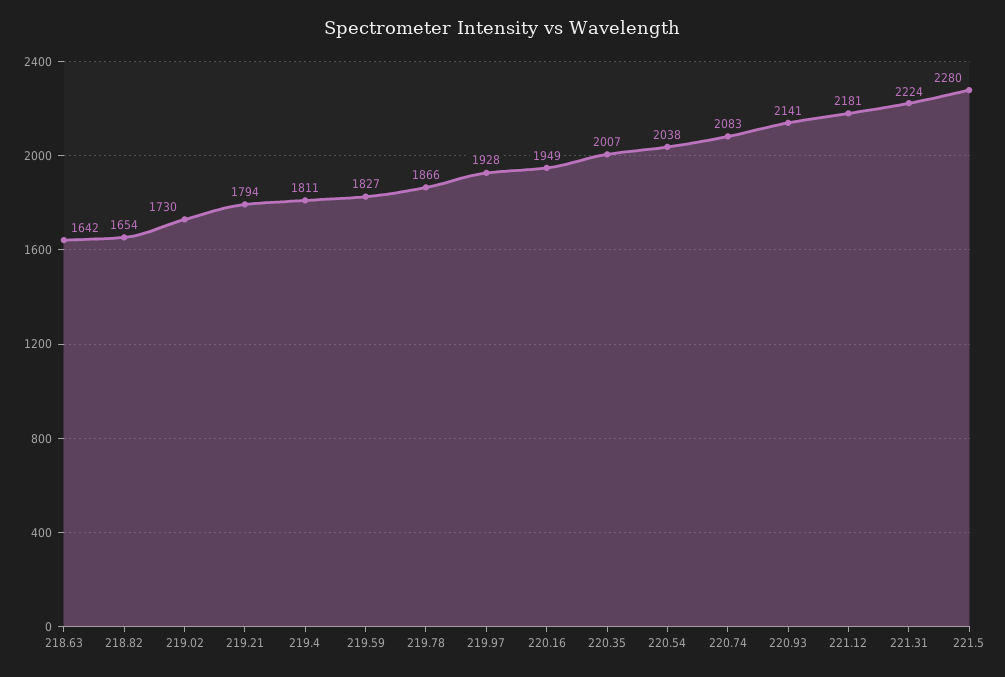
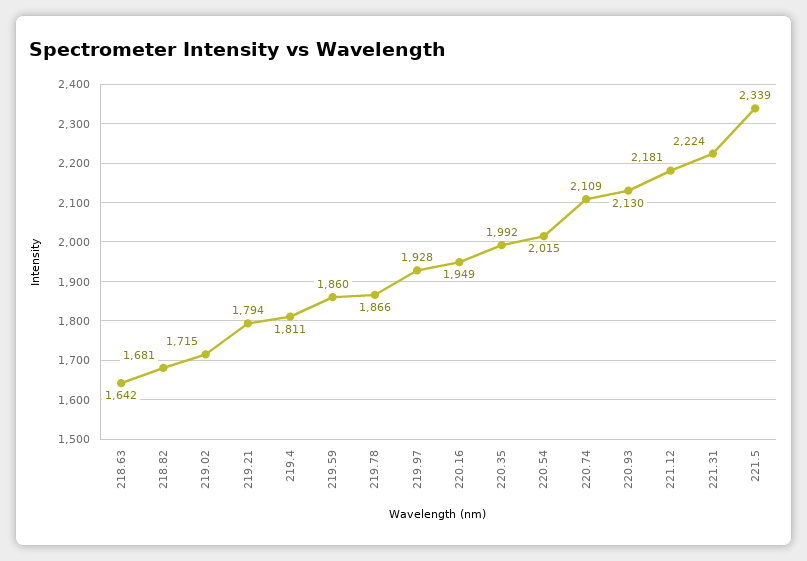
  {
    "218.63": 1642,
-   "218.82": 1654,
+   "218.82": 1681,
-   "219.02": 1730,
+   "219.02": 1715,
    "219.21": 1794,
    "219.4": 1811,
-   "219.59": 1827,
+   "219.59": 1860,
    "219.78": 1866,
    "219.97": 1928,
    "220.16": 1949,
-   "220.35": 2007,
+   "220.35": 1992,
-   "220.54": 2038,
+   "220.54": 2015,
-   "220.74": 2083,
+   "220.74": 2109,
-   "220.93": 2141,
+   "220.93": 2130,
    "221.12": 2181,
    "221.31": 2224,
-   "221.5": 2280
+   "221.5": 2339
  }

